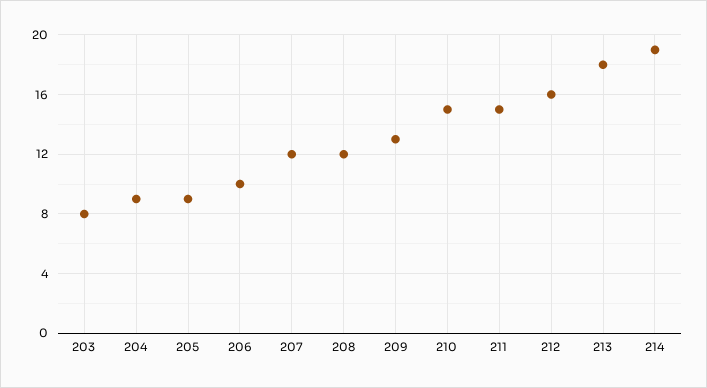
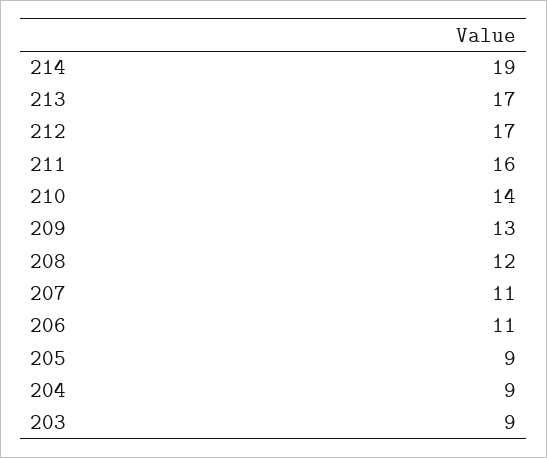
  {
-   "203": 8,
+   "203": 9,
    "204": 9,
    "205": 9,
-   "206": 10,
+   "206": 11,
-   "207": 12,
+   "207": 11,
    "208": 12,
    "209": 13,
-   "210": 15,
+   "210": 14,
-   "211": 15,
+   "211": 16,
-   "212": 16,
+   "212": 17,
-   "213": 18,
+   "213": 17,
    "214": 19
  }

